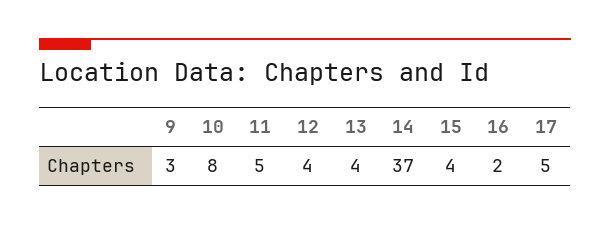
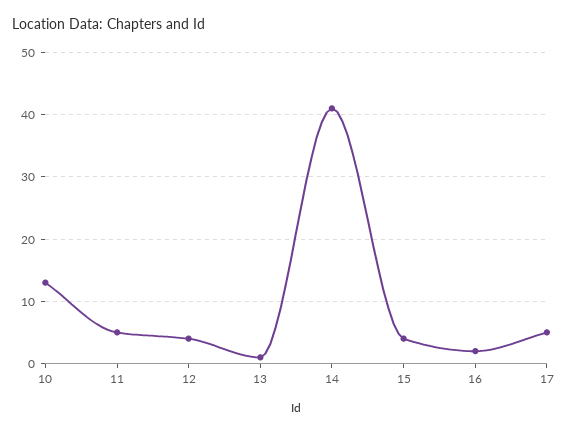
  {
-   "9": 3,
-   "10": 8,
+   "10": 13,
    "11": 5,
    "12": 4,
-   "13": 4,
+   "13": 1,
-   "14": 37,
+   "14": 41,
    "15": 4,
    "16": 2,
    "17": 5
  }

